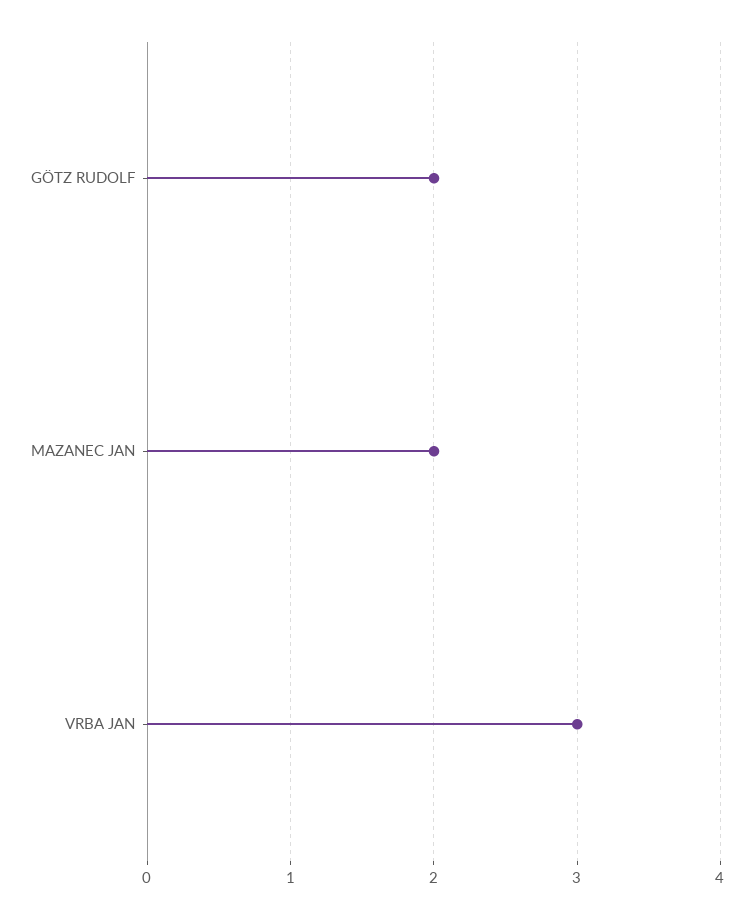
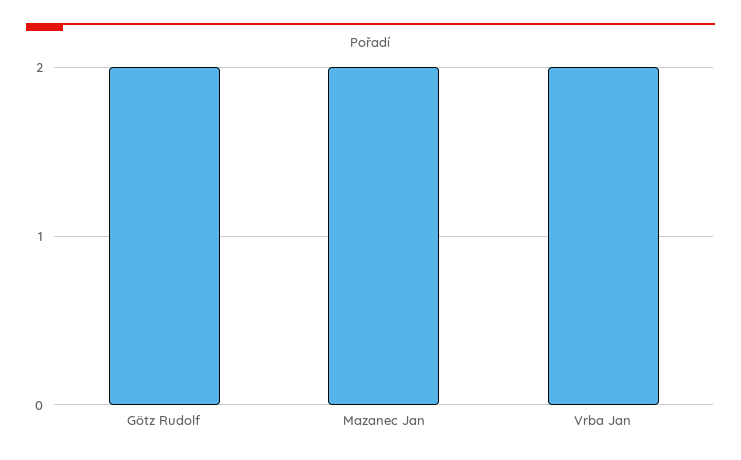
  {
    "GÖTZ RUDOLF": 2,
    "MAZANEC JAN": 2,
-   "VRBA JAN": 3
+   "VRBA JAN": 2
  }

